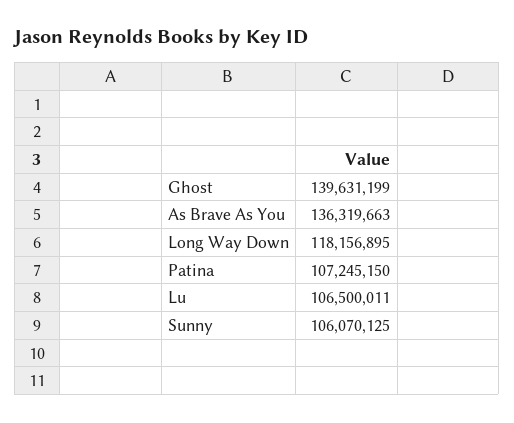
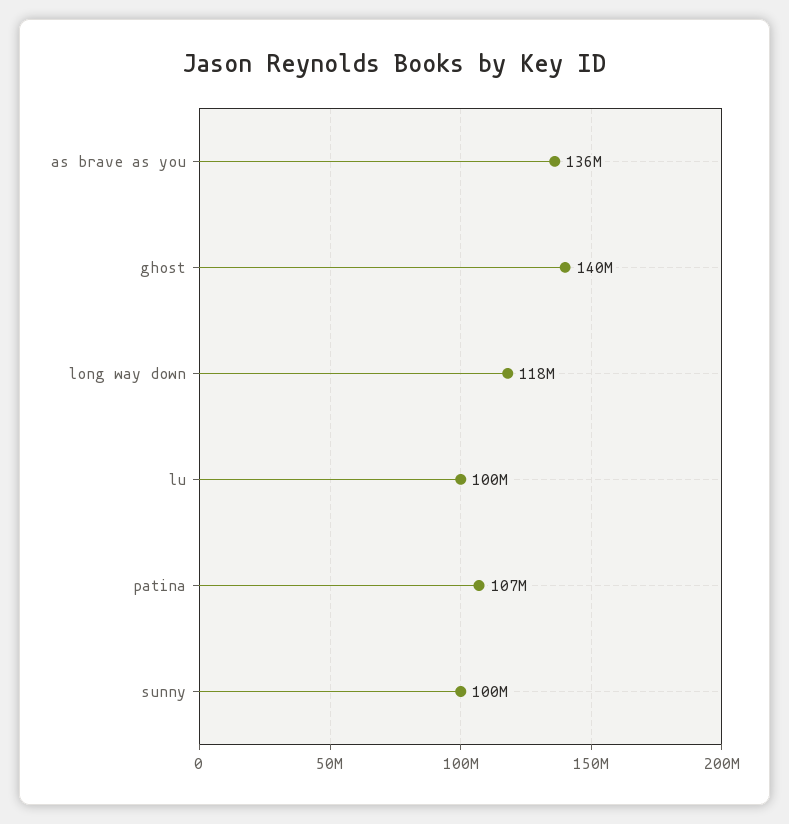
  {
    "Ghost": 139631199,
    "As Brave As You": 136319663,
    "Long Way Down": 118156895,
    "Patina": 107245150,
-   "Lu": 106500011,
+   "Lu": 100000000,
-   "Sunny": 106070125
+   "Sunny": 100000000
  }

